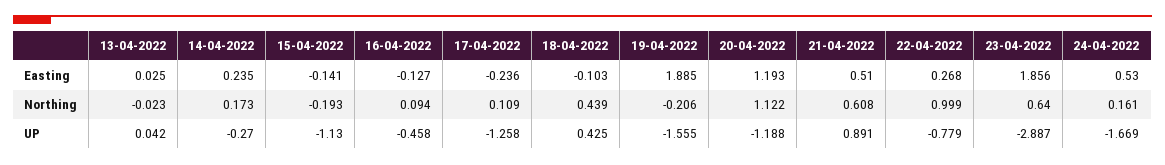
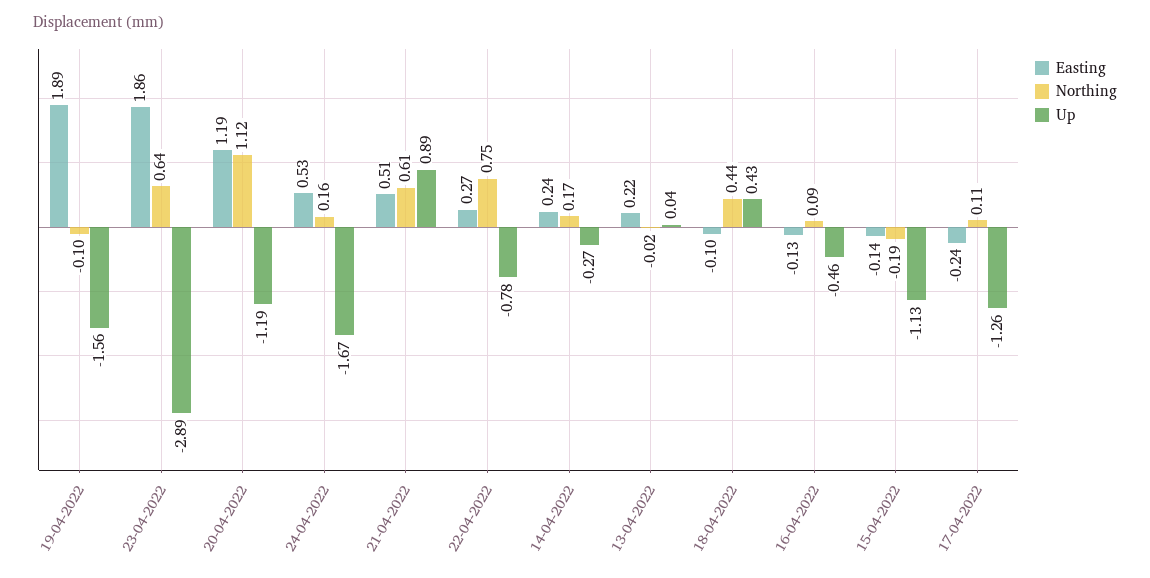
  {
    "Easting": {
-     "13-04-2022": 0.025,
+     "13-04-2022": 0.22,
      "14-04-2022": 0.235,
      "15-04-2022": -0.141,
      "16-04-2022": -0.127,
      "17-04-2022": -0.236,
      "18-04-2022": -0.103,
      "19-04-2022": 1.885,
      "20-04-2022": 1.193,
      "21-04-2022": 0.51,
      "22-04-2022": 0.268,
      "23-04-2022": 1.856,
      "24-04-2022": 0.53
    },
    "Northing": {
      "13-04-2022": -0.023,
      "14-04-2022": 0.173,
      "15-04-2022": -0.193,
      "16-04-2022": 0.094,
      "17-04-2022": 0.109,
      "18-04-2022": 0.439,
-     "19-04-2022": -0.206,
+     "19-04-2022": -0.1,
      "20-04-2022": 1.122,
      "21-04-2022": 0.608,
-     "22-04-2022": 0.999,
+     "22-04-2022": 0.75,
      "23-04-2022": 0.64,
      "24-04-2022": 0.161
    },
    "UP": {
      "13-04-2022": 0.042,
      "14-04-2022": -0.27,
      "15-04-2022": -1.13,
      "16-04-2022": -0.458,
      "17-04-2022": -1.258,
      "18-04-2022": 0.425,
      "19-04-2022": -1.555,
      "20-04-2022": -1.188,
      "21-04-2022": 0.891,
      "22-04-2022": -0.779,
      "23-04-2022": -2.887,
      "24-04-2022": -1.669
    }
  }

